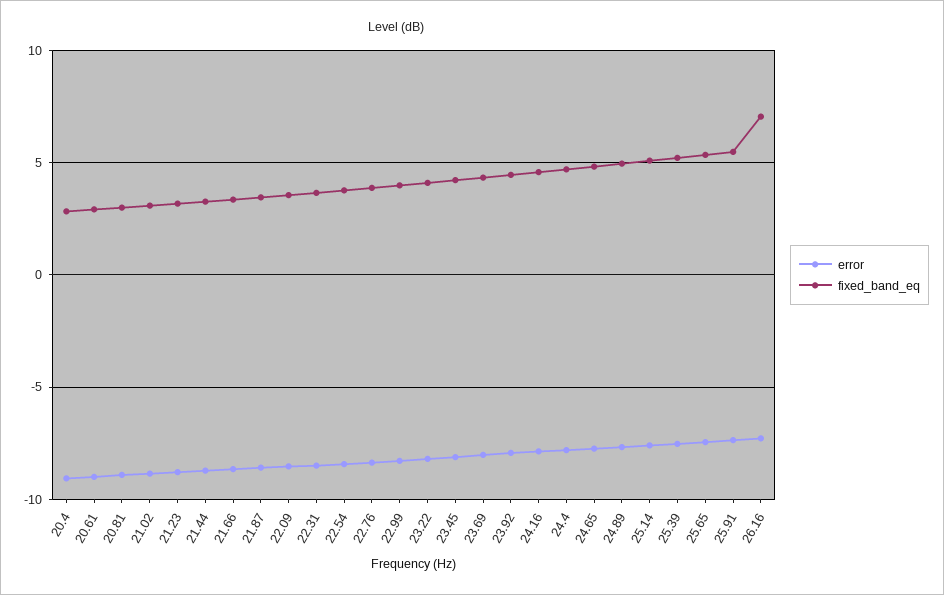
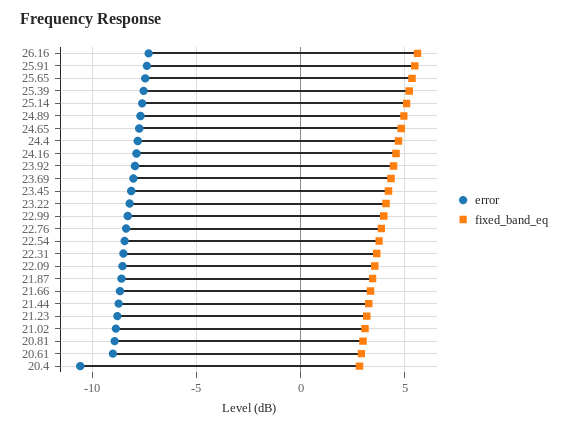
  {
    "error": {
-     "20.4": -9,
+     "20.4": -10.5,
      "20.61": -9,
      "20.81": -9,
      "21.02": -9,
      "21.23": -9,
      "21.44": -8.5,
      "21.66": -8.5,
      "21.87": -8.5,
      "22.09": -8.5,
      "22.31": -8.5,
      "22.54": -8.5,
      "22.76": -8.5,
      "22.99": -8.5,
      "23.22": -8,
      "23.45": -8,
      "23.69": -8,
      "23.92": -8,
      "24.16": -8,
      "24.4": -8,
      "24.65": -7.5,
      "24.89": -7.5,
      "25.14": -7.5,
      "25.39": -7.5,
      "25.65": -7.5,
      "25.91": -7.5,
      "26.16": -7.5
    },
    "fixed_band_eq": {
      "20.4": 3,
      "20.61": 3,
      "20.81": 3,
      "21.02": 3,
      "21.23": 3,
      "21.44": 3.5,
      "21.66": 3.5,
      "21.87": 3.5,
      "22.09": 3.5,
      "22.31": 3.5,
      "22.54": 4,
      "22.76": 4,
      "22.99": 4,
      "23.22": 4,
      "23.45": 4,
      "23.69": 4.5,
      "23.92": 4.5,
      "24.16": 4.5,
      "24.4": 4.5,
      "24.65": 5,
      "24.89": 5,
      "25.14": 5,
      "25.39": 5,
      "25.65": 5.5,
      "25.91": 5.5,
-     "26.16": 7
+     "26.16": 5.5
    }
  }

